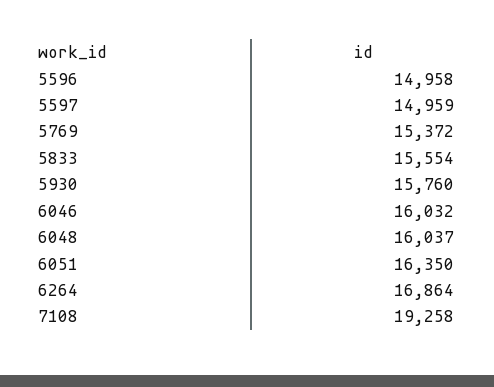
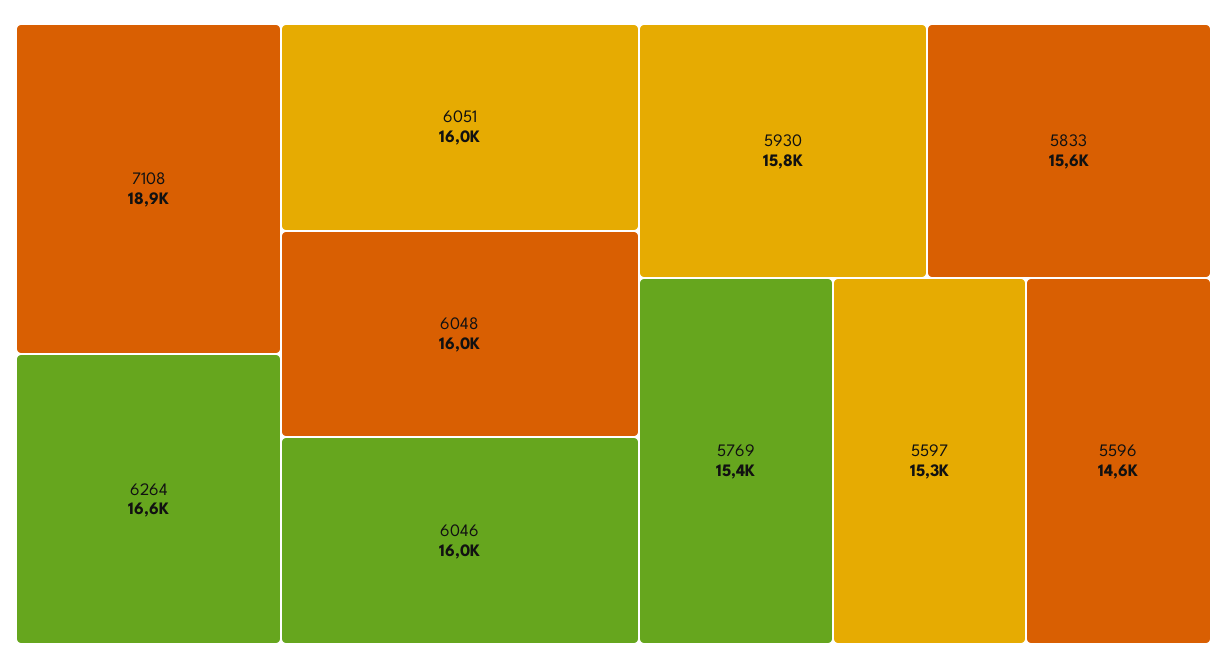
  {
-   "5596": 14958,
+   "5596": 14600,
-   "5597": 14959,
+   "5597": 15300,
    "5769": 15372,
    "5833": 15554,
    "5930": 15760,
    "6046": 16032,
    "6048": 16037,
-   "6051": 16350,
+   "6051": 16000,
-   "6264": 16864,
+   "6264": 16600,
-   "7108": 19258
+   "7108": 18900
  }

